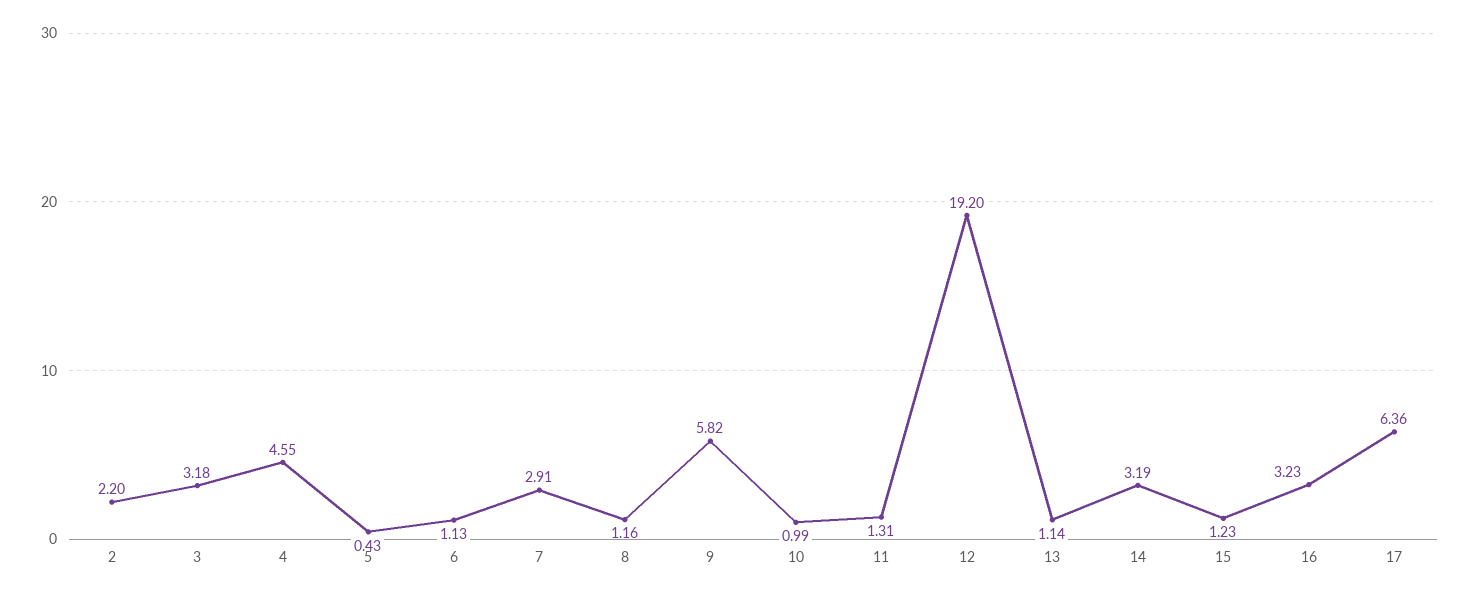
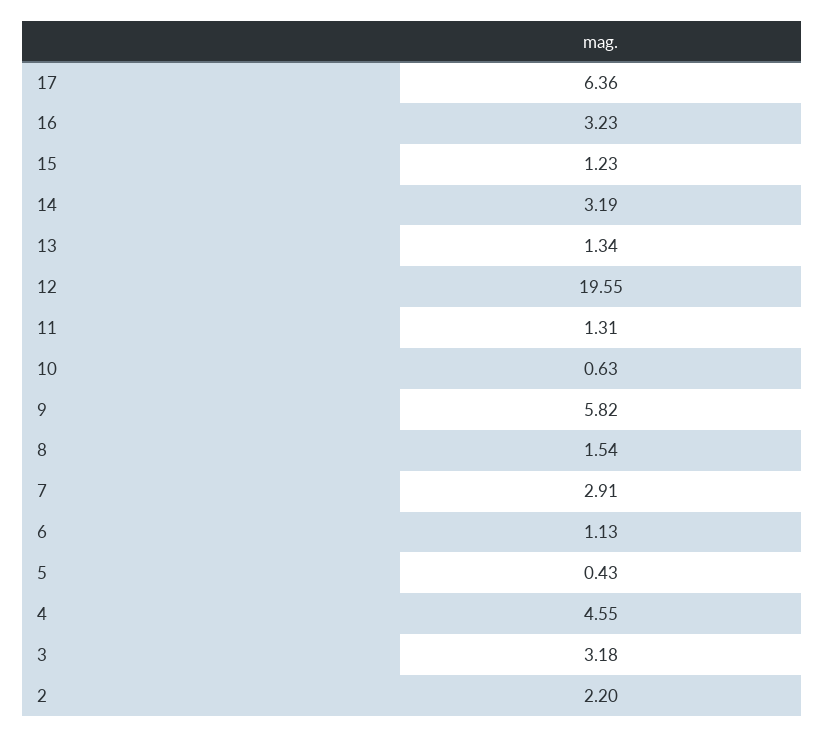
  {
    "2": 2.2,
    "3": 3.18,
    "4": 4.55,
    "5": 0.43,
    "6": 1.13,
    "7": 2.91,
-   "8": 1.16,
+   "8": 1.54,
    "9": 5.82,
-   "10": 0.99,
+   "10": 0.63,
    "11": 1.31,
-   "12": 19.2,
+   "12": 19.55,
-   "13": 1.14,
+   "13": 1.34,
    "14": 3.19,
    "15": 1.23,
    "16": 3.23,
    "17": 6.36
  }

